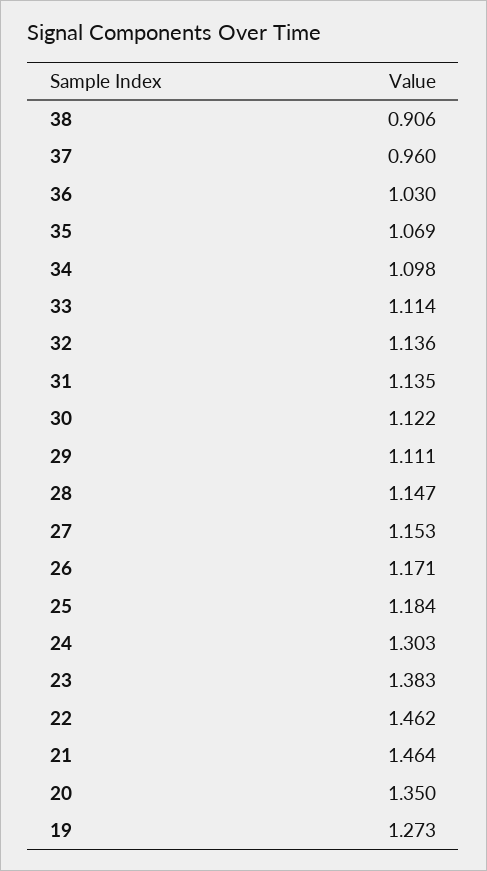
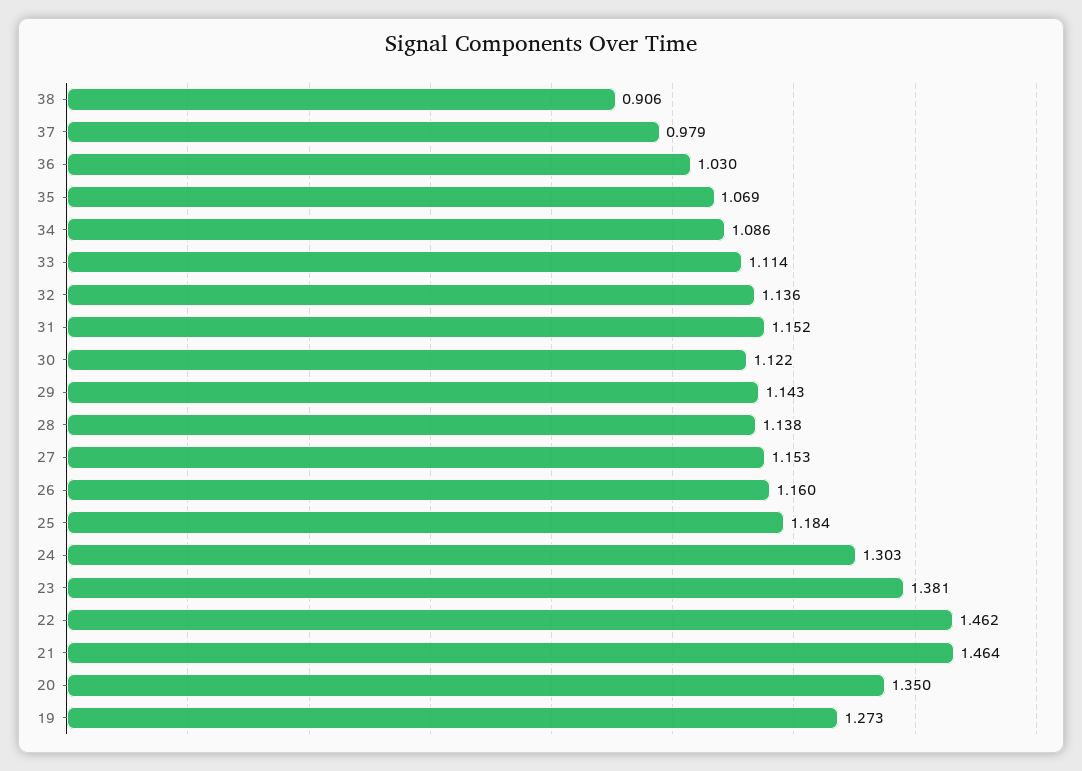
  {
    "38": 0.906,
-   "37": 0.96,
+   "37": 0.979,
    "36": 1.03,
    "35": 1.069,
-   "34": 1.098,
+   "34": 1.086,
    "33": 1.114,
    "32": 1.136,
-   "31": 1.135,
+   "31": 1.152,
    "30": 1.122,
-   "29": 1.111,
+   "29": 1.143,
-   "28": 1.147,
+   "28": 1.138,
    "27": 1.153,
-   "26": 1.171,
+   "26": 1.16,
    "25": 1.184,
    "24": 1.303,
-   "23": 1.383,
+   "23": 1.381,
    "22": 1.462,
    "21": 1.464,
    "20": 1.35,
    "19": 1.273
  }

